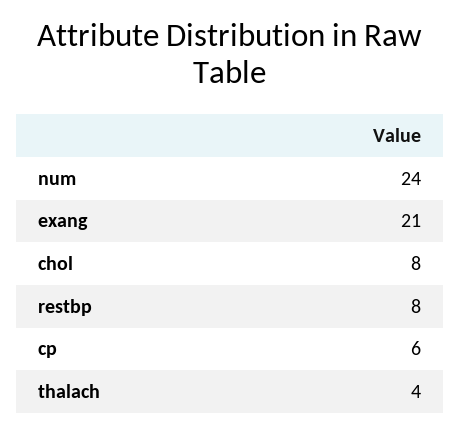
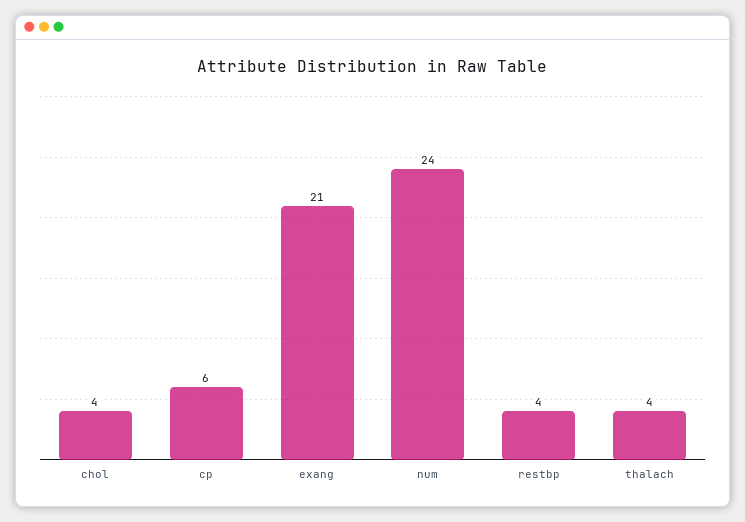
  {
    "num": 24,
    "exang": 21,
-   "chol": 8,
+   "chol": 4,
-   "restbp": 8,
+   "restbp": 4,
    "cp": 6,
    "thalach": 4
  }

